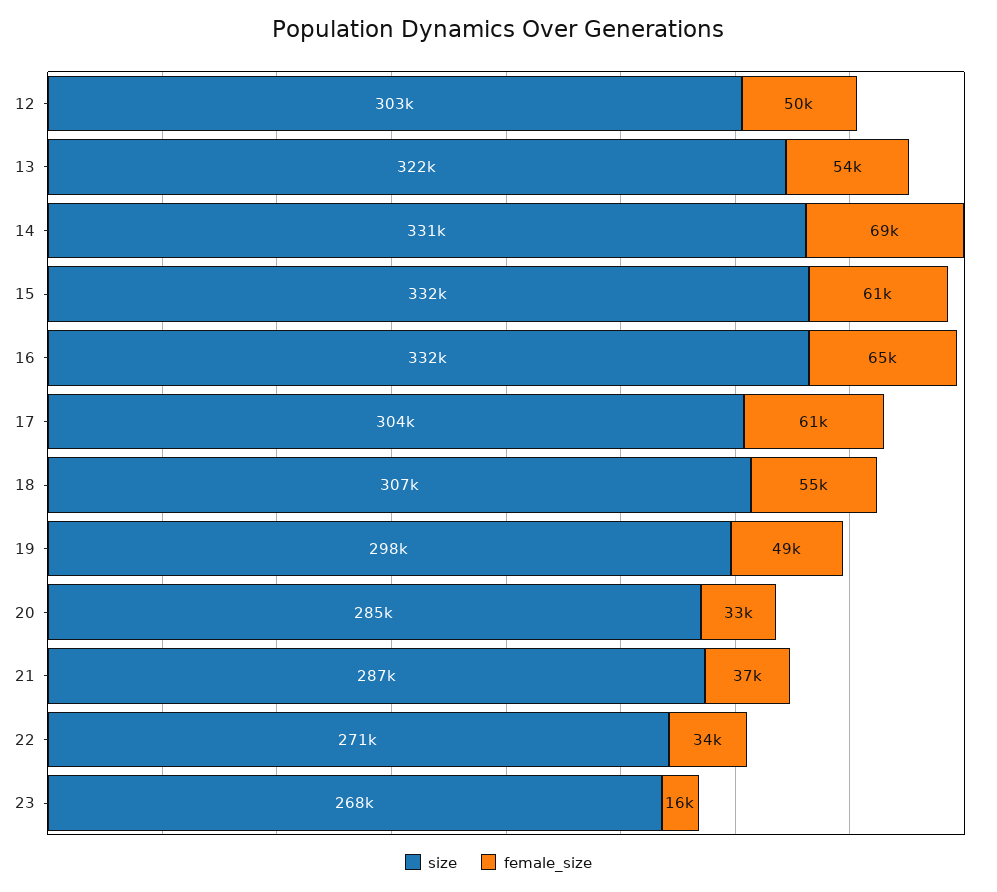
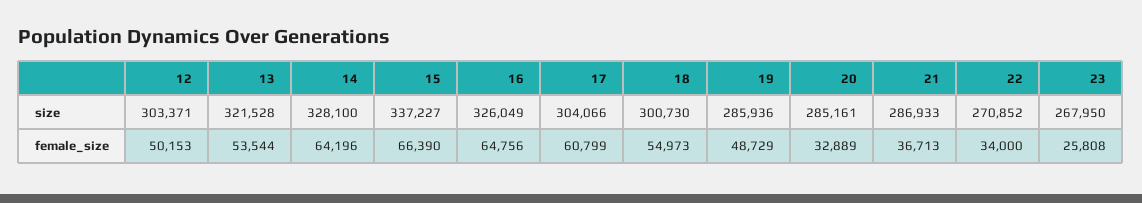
  {
    "size": {
      "12": 303371,
      "13": 321528,
-     "14": 331000,
+     "14": 328100,
-     "15": 332000,
+     "15": 337227,
-     "16": 332000,
+     "16": 326049,
      "17": 304066,
-     "18": 307000,
+     "18": 300730,
-     "19": 298000,
+     "19": 285936,
      "20": 285161,
      "21": 286933,
      "22": 270852,
      "23": 267950
    },
    "female_size": {
      "12": 50153,
      "13": 53544,
-     "14": 69000,
+     "14": 64196,
-     "15": 61000,
+     "15": 66390,
      "16": 64756,
      "17": 60799,
      "18": 54973,
      "19": 48729,
      "20": 32889,
      "21": 36713,
      "22": 34000,
-     "23": 16000
+     "23": 25808
    }
  }

